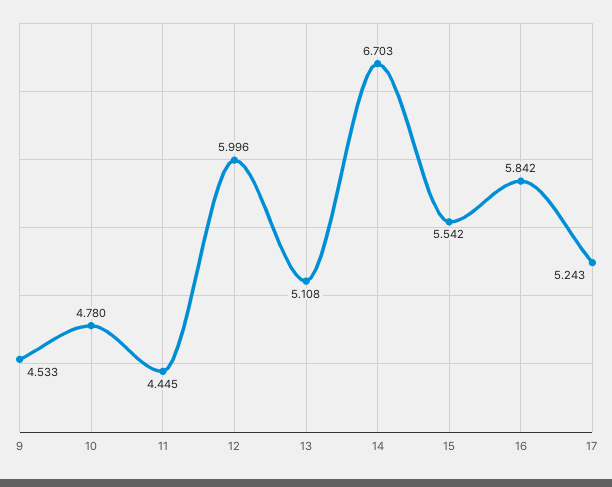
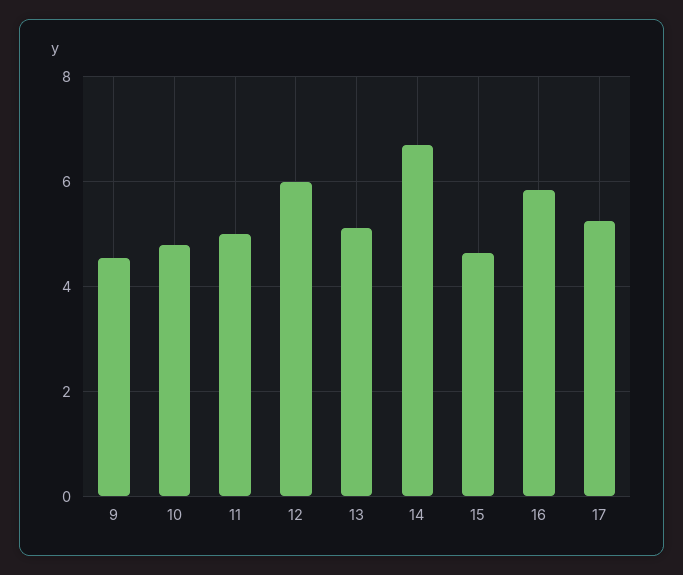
  {
    "9": 4.533,
    "10": 4.78,
-   "11": 4.445,
+   "11": 5,
    "12": 5.996,
    "13": 5.108,
    "14": 6.703,
-   "15": 5.542,
+   "15": 4.6,
    "16": 5.842,
    "17": 5.243
  }

